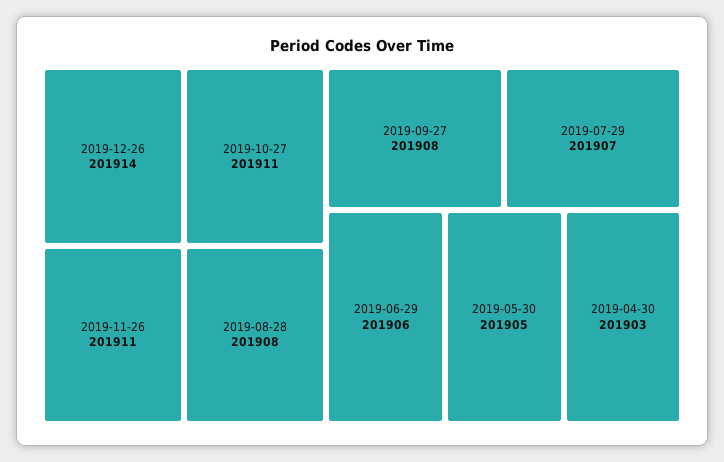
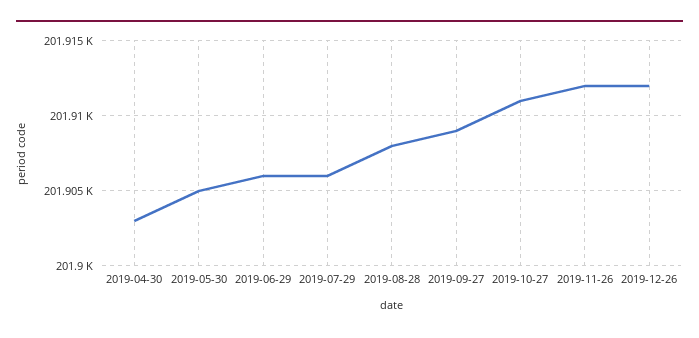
  {
-   "2019-12-26": 201914,
+   "2019-12-26": 201912,
    "2019-10-27": 201911,
-   "2019-11-26": 201911,
+   "2019-11-26": 201912,
    "2019-08-28": 201908,
-   "2019-09-27": 201908,
+   "2019-09-27": 201909,
-   "2019-07-29": 201907,
+   "2019-07-29": 201906,
    "2019-06-29": 201906,
    "2019-05-30": 201905,
    "2019-04-30": 201903
  }

